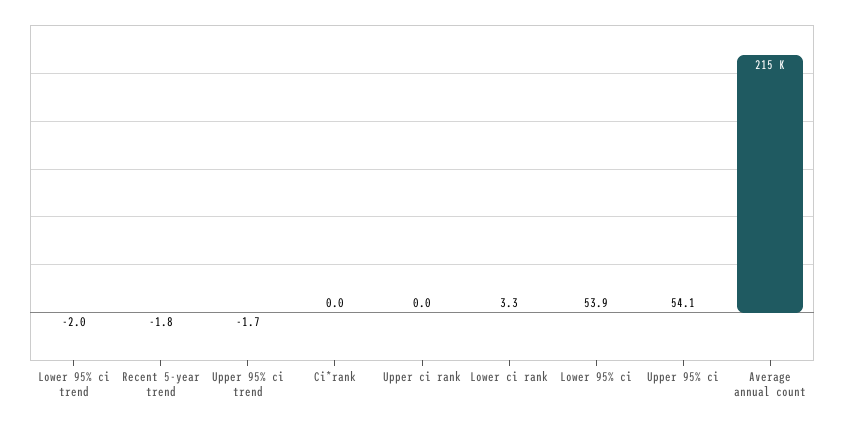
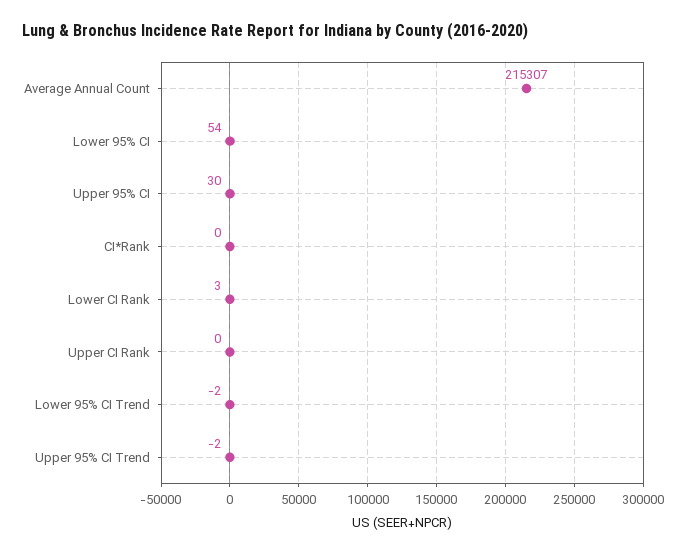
  {
    "Lower 95% ci trend": -2,
-   "Recent 5-year trend": -1.8,
    "Upper 95% ci trend": -1.7,
    "Ci*rank": 0,
    "Upper ci rank": 0,
    "Lower ci rank": 3.3,
    "Lower 95% ci": 53.9,
-   "Upper 95% ci": 54.1,
+   "Upper 95% ci": 30,
    "Average annual count": 215307
  }

